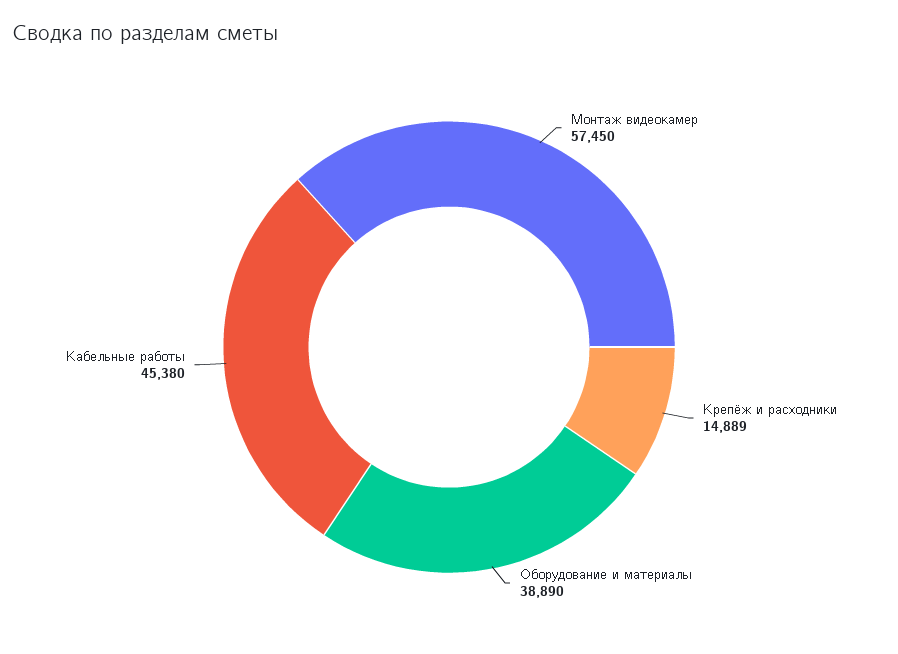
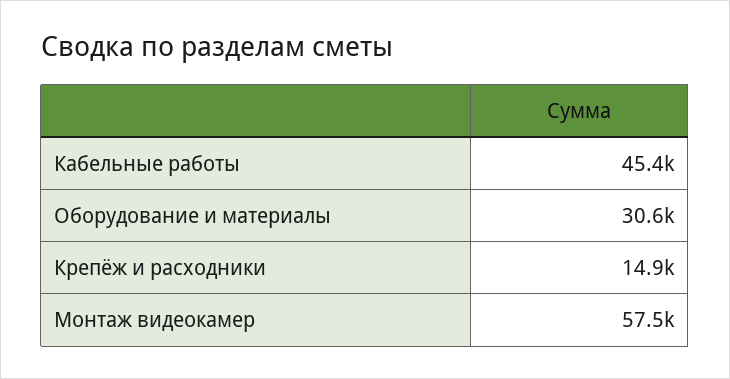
  {
    "Монтаж видеокамер": 57450,
    "Крепёж и расходники": 14889,
-   "Оборудование и материалы": 38890,
+   "Оборудование и материалы": 30600,
    "Кабельные работы": 45380
  }

